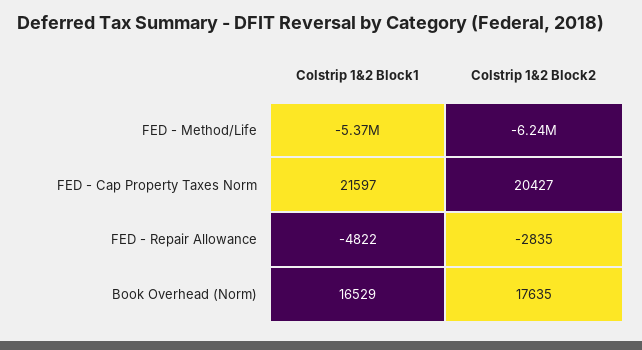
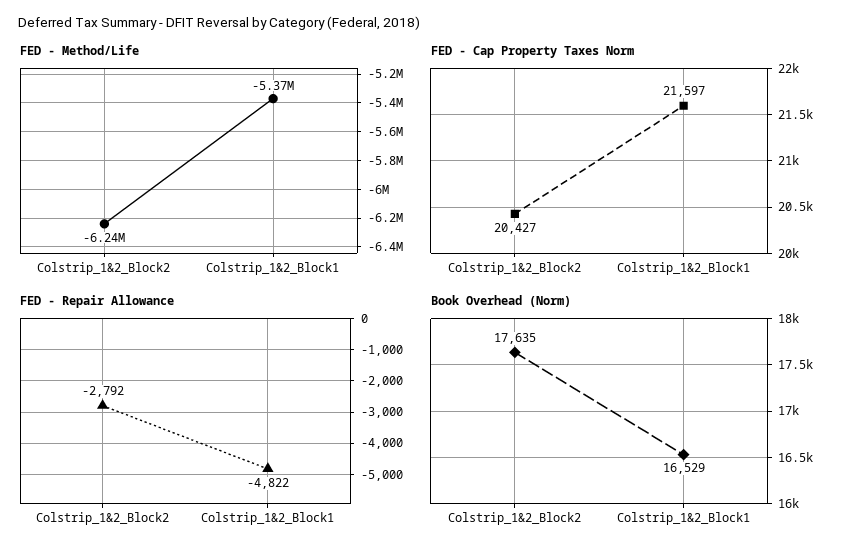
  {
    "FED - Method/Life": {
      "Colstrip 1&2 Block1": -5370000,
      "Colstrip 1&2 Block2": -6240000
    },
    "FED - Cap Property Taxes Norm": {
      "Colstrip 1&2 Block1": 21597,
      "Colstrip 1&2 Block2": 20427
    },
    "FED - Repair Allowance": {
      "Colstrip 1&2 Block1": -4822,
-     "Colstrip 1&2 Block2": -2835
+     "Colstrip 1&2 Block2": -2792
    },
    "Book Overhead (Norm)": {
      "Colstrip 1&2 Block1": 16529,
      "Colstrip 1&2 Block2": 17635
    }
  }

